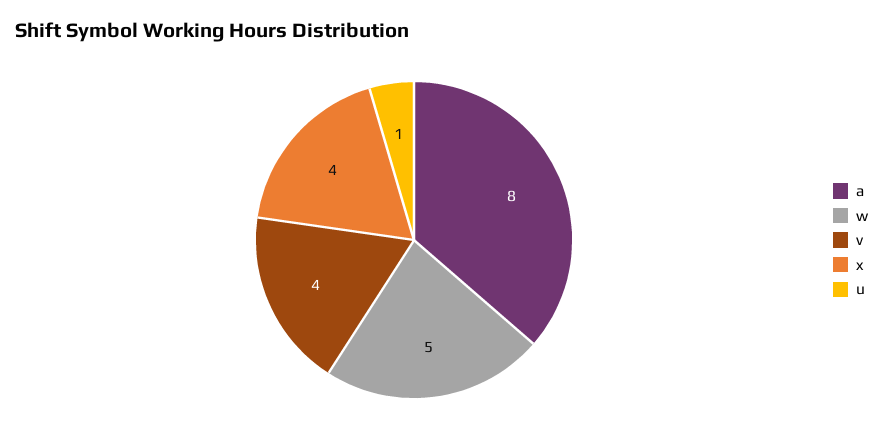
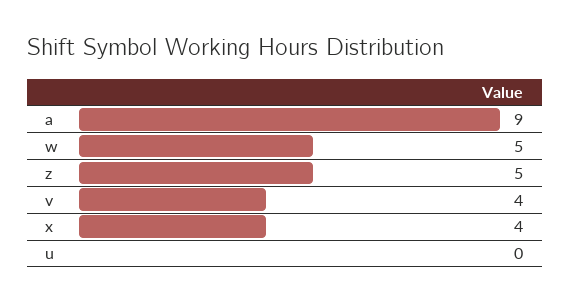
  {
-   "a": 8,
+   "a": 9,
    "w": 5,
    "v": 4,
    "x": 4,
-   "u": 1
+   "u": 0,
+   "z": 5
  }

